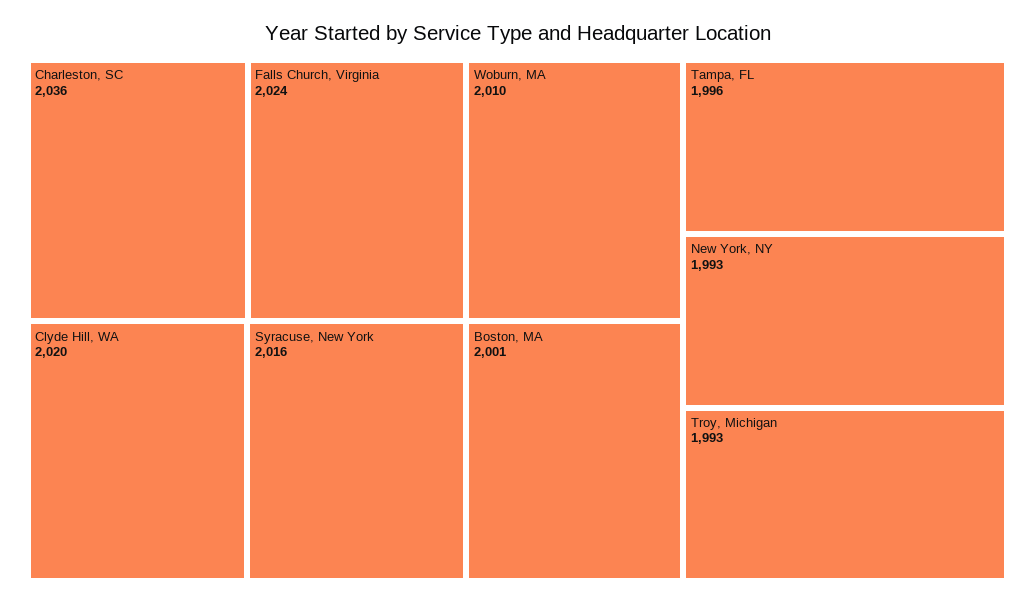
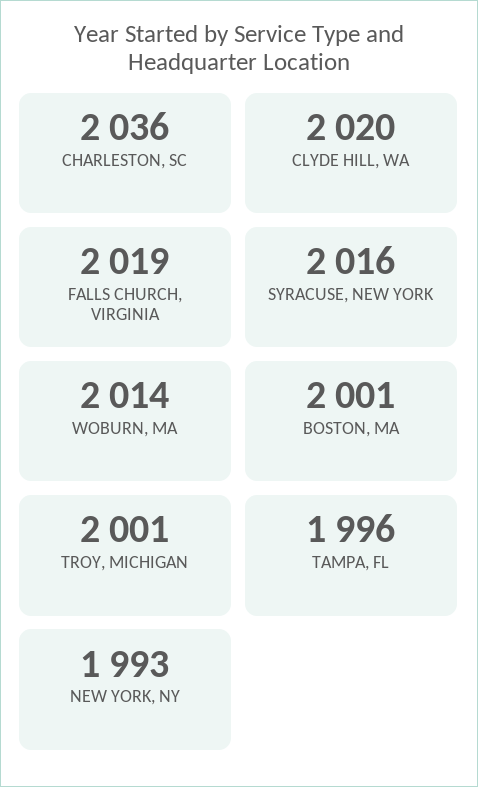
  {
    "Charleston, SC": 2036,
-   "Falls Church, Virginia": 2024,
+   "Falls Church, Virginia": 2019,
    "Clyde Hill, WA": 2020,
    "Syracuse, New York": 2016,
-   "Woburn, MA": 2010,
+   "Woburn, MA": 2014,
    "Boston, MA": 2001,
    "Tampa, FL": 1996,
    "New York, NY": 1993,
-   "Troy, Michigan": 1993
+   "Troy, Michigan": 2001
  }

